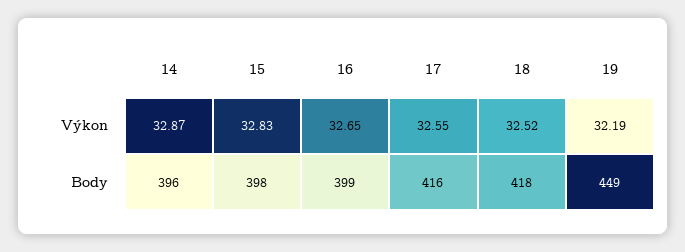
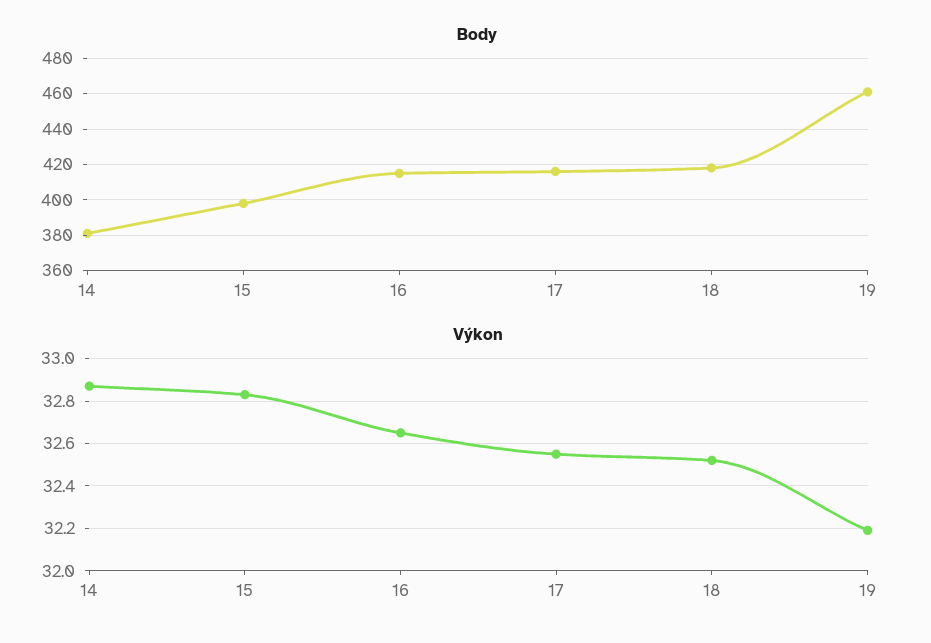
  {
    "Výkon": {
      "14": 32.87,
      "15": 32.83,
      "16": 32.65,
      "17": 32.55,
      "18": 32.52,
      "19": 32.19
    },
    "Body": {
-     "14": 396,
+     "14": 380,
      "15": 398,
-     "16": 399,
+     "16": 415,
      "17": 416,
      "18": 418,
-     "19": 449
+     "19": 460
    }
  }

